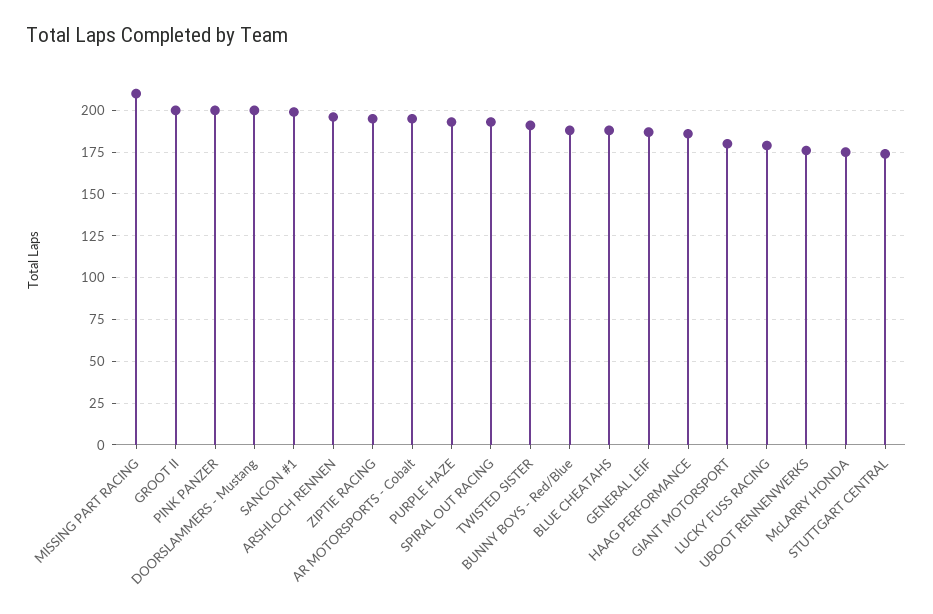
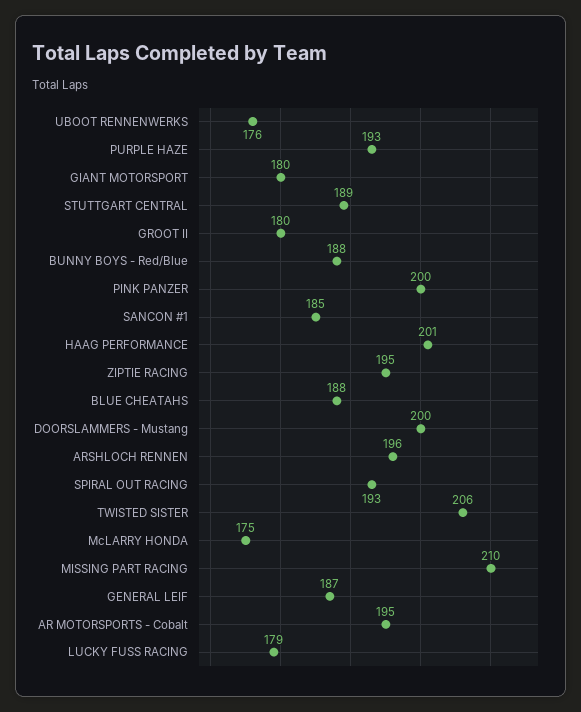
  {
    "MISSING PART RACING": 210,
-   "GROOT II": 200,
+   "GROOT II": 180,
    "PINK PANZER": 200,
    "DOORSLAMMERS - Mustang": 200,
-   "SANCON #1": 200,
+   "SANCON #1": 185,
    "ARSHLOCH RENNEN": 196,
    "ZIPTIE RACING": 195,
    "AR MOTORSPORTS - Cobalt": 195,
    "PURPLE HAZE": 193,
    "SPIRAL OUT RACING": 193,
-   "TWISTED SISTER": 190,
+   "TWISTED SISTER": 206,
    "BUNNY BOYS - Red/Blue": 188,
    "BLUE CHEATAHS": 188,
    "GENERAL LEIF": 187,
-   "HAAG PERFORMANCE": 185,
+   "HAAG PERFORMANCE": 201,
    "GIANT MOTORSPORT": 180,
    "LUCKY FUSS RACING": 179,
    "UBOOT RENNENWERKS": 176,
    "McLARRY HONDA": 175,
-   "STUTTGART CENTRAL": 175
+   "STUTTGART CENTRAL": 189
  }

